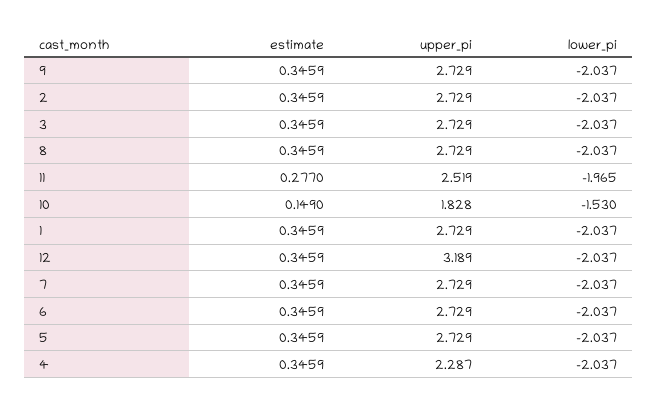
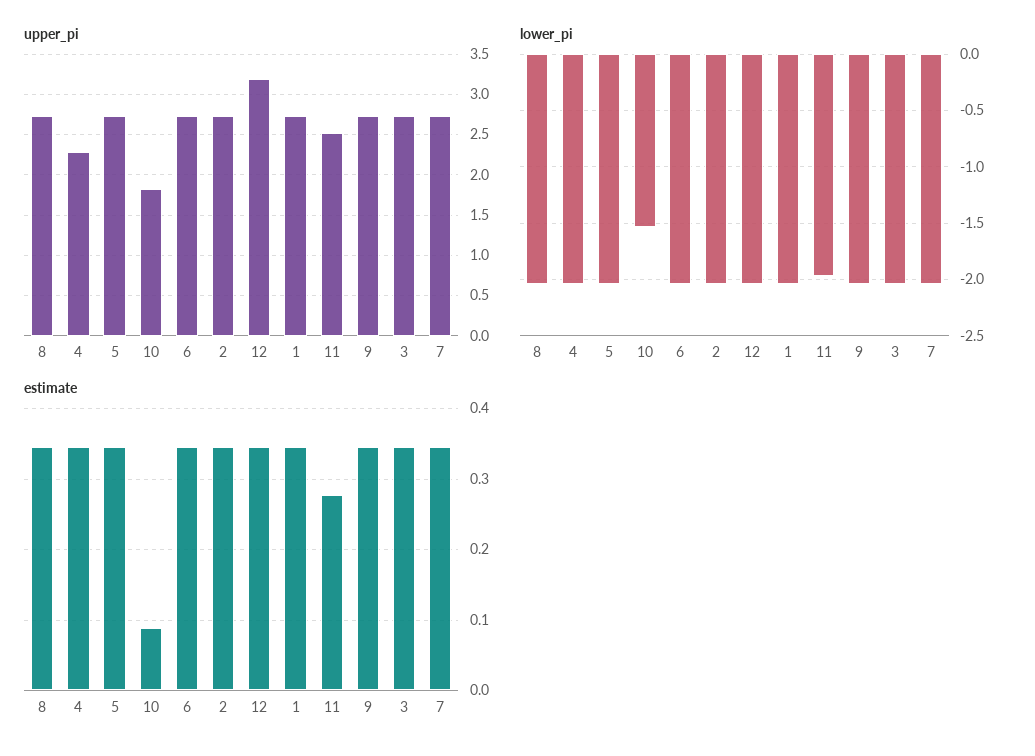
  {
    "estimate": {
      "9": 0.3459,
      "2": 0.3459,
      "3": 0.3459,
      "8": 0.3459,
      "11": 0.277,
-     "10": 0.149,
+     "10": 0.09,
      "1": 0.3459,
      "12": 0.3459,
      "7": 0.3459,
      "6": 0.3459,
      "5": 0.3459,
      "4": 0.3459
    },
    "upper_pi": {
      "9": 2.729,
      "2": 2.729,
      "3": 2.729,
      "8": 2.729,
      "11": 2.519,
      "10": 1.828,
      "1": 2.729,
      "12": 3.189,
      "7": 2.729,
      "6": 2.729,
      "5": 2.729,
      "4": 2.287
    },
    "lower_pi": {
      "9": -2.037,
      "2": -2.037,
      "3": -2.037,
      "8": -2.037,
      "11": -1.965,
      "10": -1.53,
      "1": -2.037,
      "12": -2.037,
      "7": -2.037,
      "6": -2.037,
      "5": -2.037,
      "4": -2.037
    }
  }

